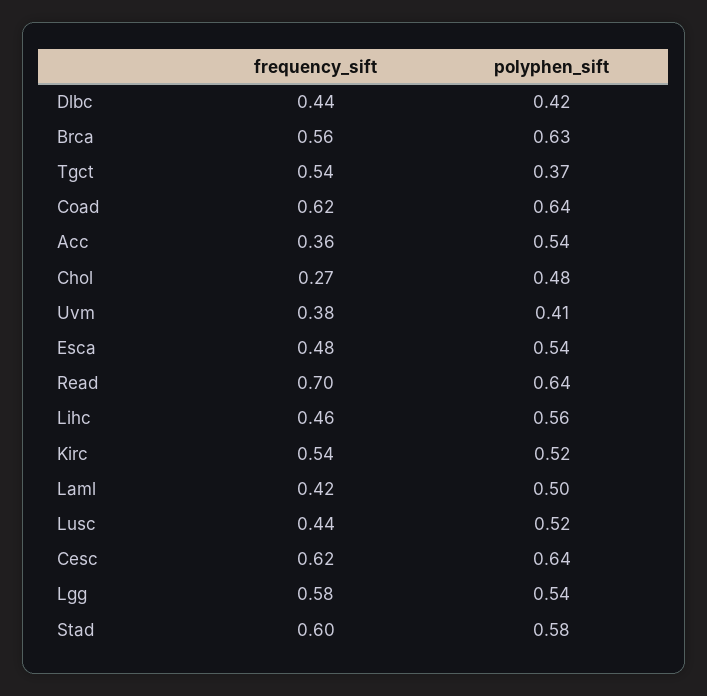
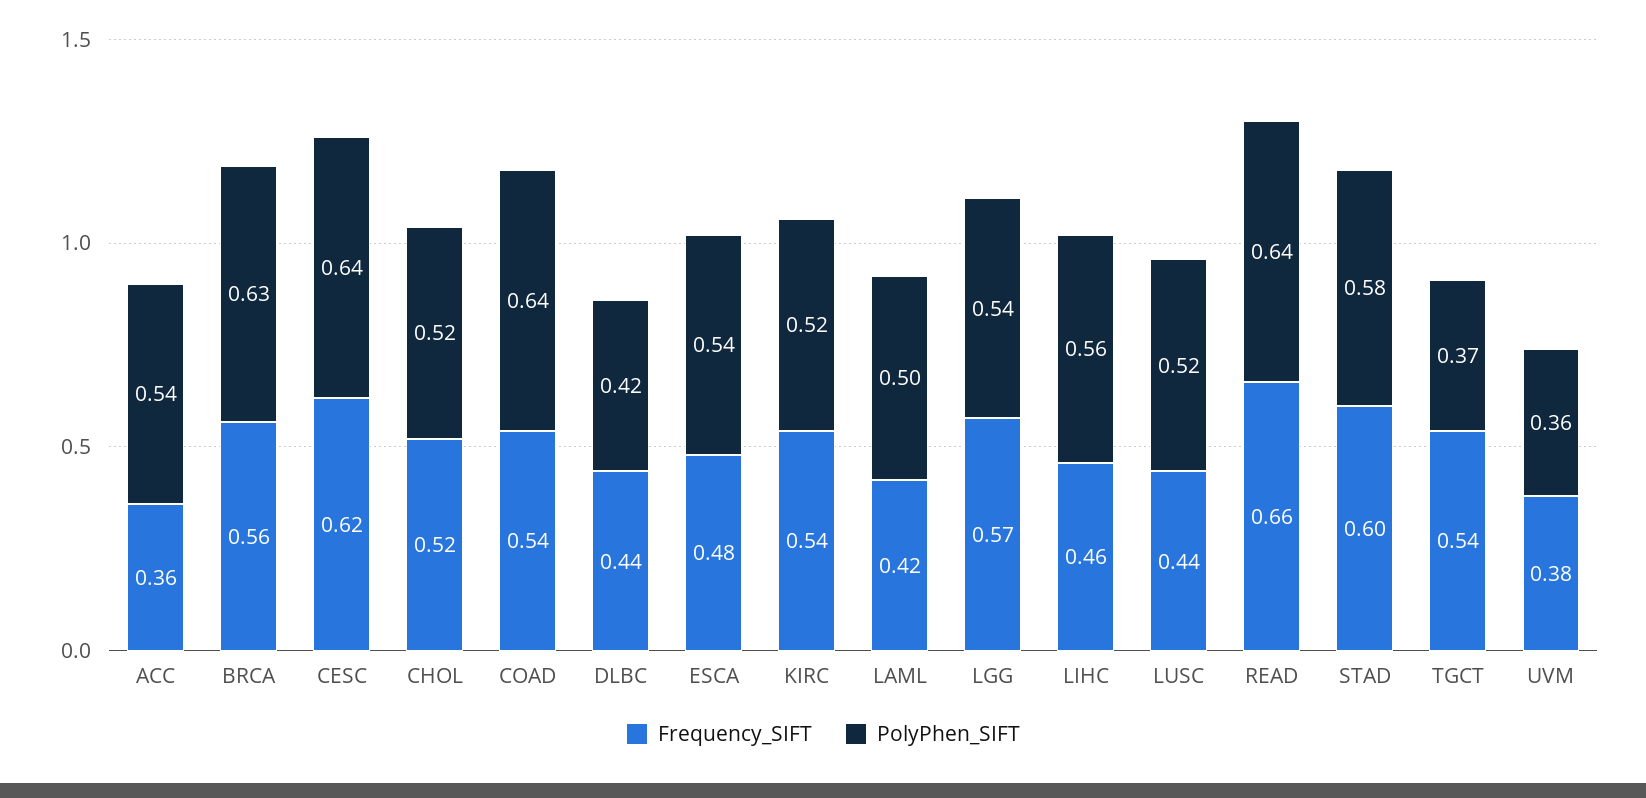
  {
    "frequency_sift": {
      "Dlbc": 0.44,
      "Brca": 0.56,
      "Tgct": 0.54,
-     "Coad": 0.62,
+     "Coad": 0.54,
      "Acc": 0.36,
-     "Chol": 0.27,
+     "Chol": 0.52,
      "Uvm": 0.38,
      "Esca": 0.48,
-     "Read": 0.7,
+     "Read": 0.66,
      "Lihc": 0.46,
      "Kirc": 0.54,
      "Laml": 0.42,
      "Lusc": 0.44,
      "Cesc": 0.62,
-     "Lgg": 0.58,
+     "Lgg": 0.57,
      "Stad": 0.6
    },
    "polyphen_sift": {
      "Dlbc": 0.42,
      "Brca": 0.63,
      "Tgct": 0.37,
      "Coad": 0.64,
      "Acc": 0.54,
-     "Chol": 0.48,
+     "Chol": 0.52,
-     "Uvm": 0.41,
+     "Uvm": 0.36,
      "Esca": 0.54,
      "Read": 0.64,
      "Lihc": 0.56,
      "Kirc": 0.52,
      "Laml": 0.5,
      "Lusc": 0.52,
      "Cesc": 0.64,
      "Lgg": 0.54,
      "Stad": 0.58
    }
  }

